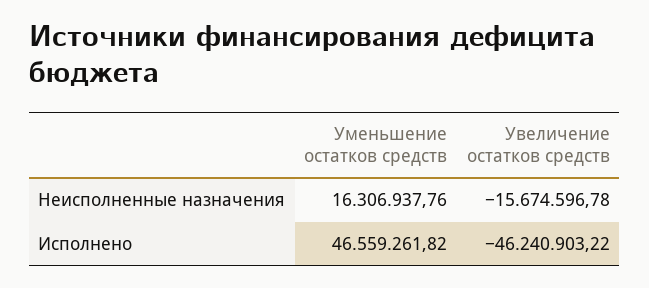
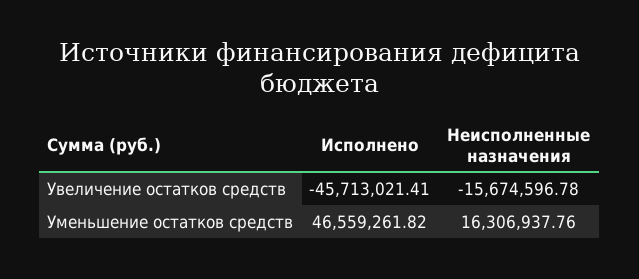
  {
    "Уменьшение остатков средств": {
      "Неисполненные назначения": 16306937.76,
      "Исполнено": 46559261.82
    },
    "Увеличение остатков средств": {
      "Неисполненные назначения": -15674596.78,
-     "Исполнено": -46240903.22
+     "Исполнено": -45713021.41
    }
  }

